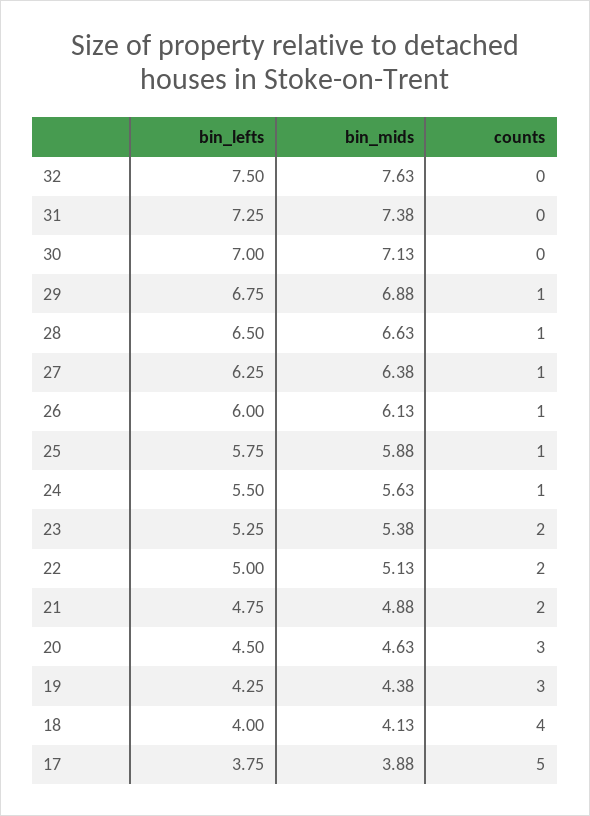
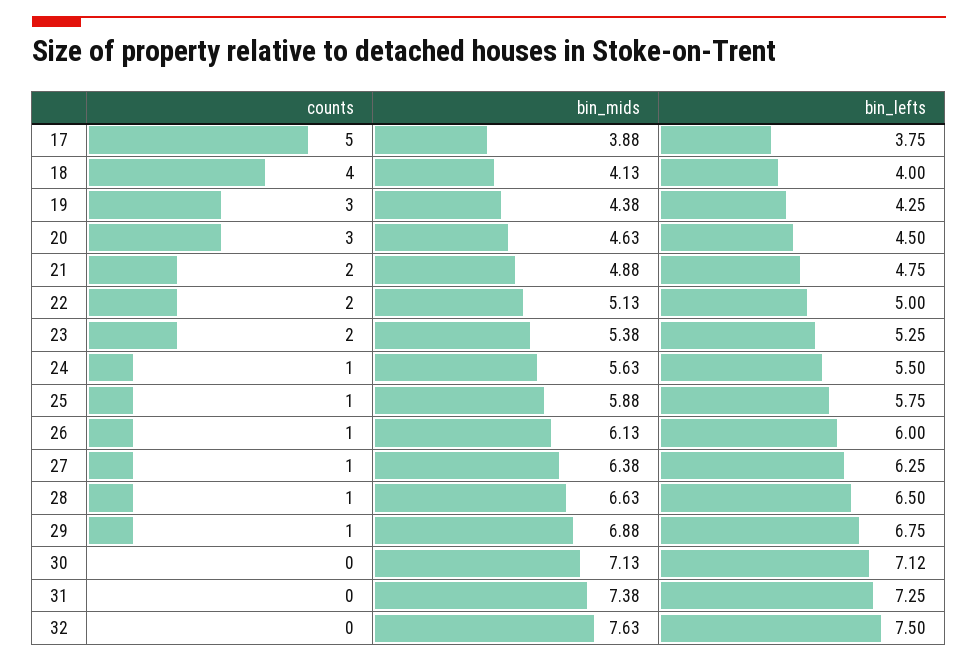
  {
    "bin_lefts": {
      "32": 7.5,
      "31": 7.25,
-     "30": 7,
+     "30": 7.12,
      "29": 6.75,
      "28": 6.5,
      "27": 6.25,
      "26": 6,
      "25": 5.75,
      "24": 5.5,
      "23": 5.25,
      "22": 5,
      "21": 4.75,
      "20": 4.5,
      "19": 4.25,
      "18": 4,
      "17": 3.75
    },
    "bin_mids": {
      "32": 7.63,
      "31": 7.38,
      "30": 7.13,
      "29": 6.88,
      "28": 6.63,
      "27": 6.38,
      "26": 6.13,
      "25": 5.88,
      "24": 5.63,
      "23": 5.38,
      "22": 5.13,
      "21": 4.88,
      "20": 4.63,
      "19": 4.38,
      "18": 4.13,
      "17": 3.88
    },
    "counts": {
      "32": 0,
      "31": 0,
      "30": 0,
      "29": 1,
      "28": 1,
      "27": 1,
      "26": 1,
      "25": 1,
      "24": 1,
      "23": 2,
      "22": 2,
      "21": 2,
      "20": 3,
      "19": 3,
      "18": 4,
      "17": 5
    }
  }

